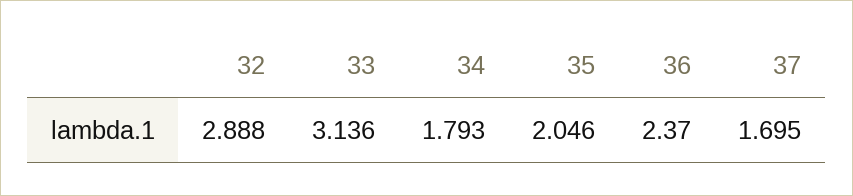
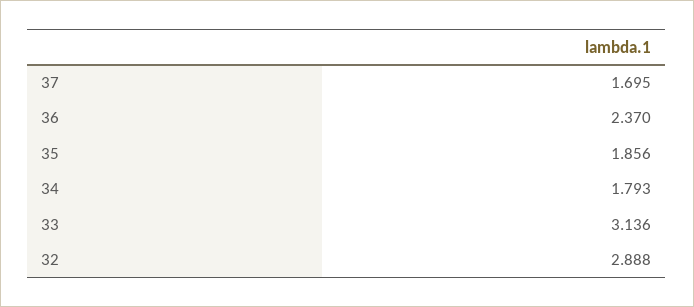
  {
    "32": 2.888,
    "33": 3.136,
    "34": 1.793,
-   "35": 2.046,
+   "35": 1.856,
    "36": 2.37,
    "37": 1.695
  }

